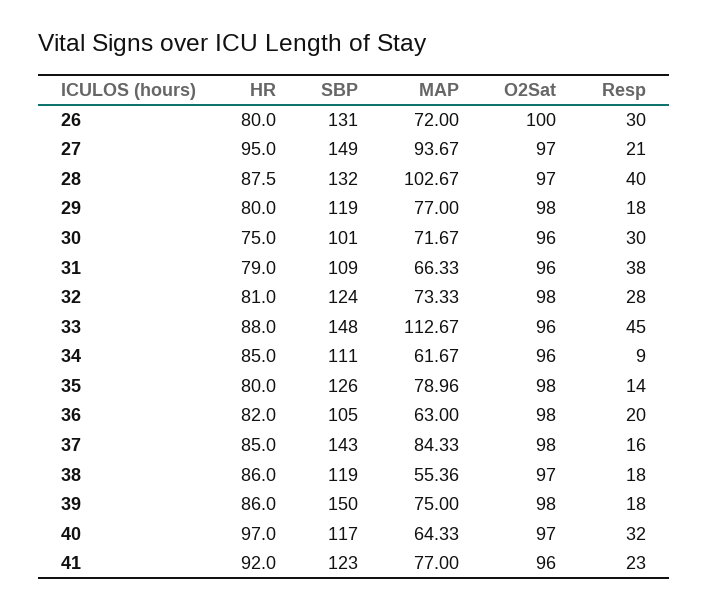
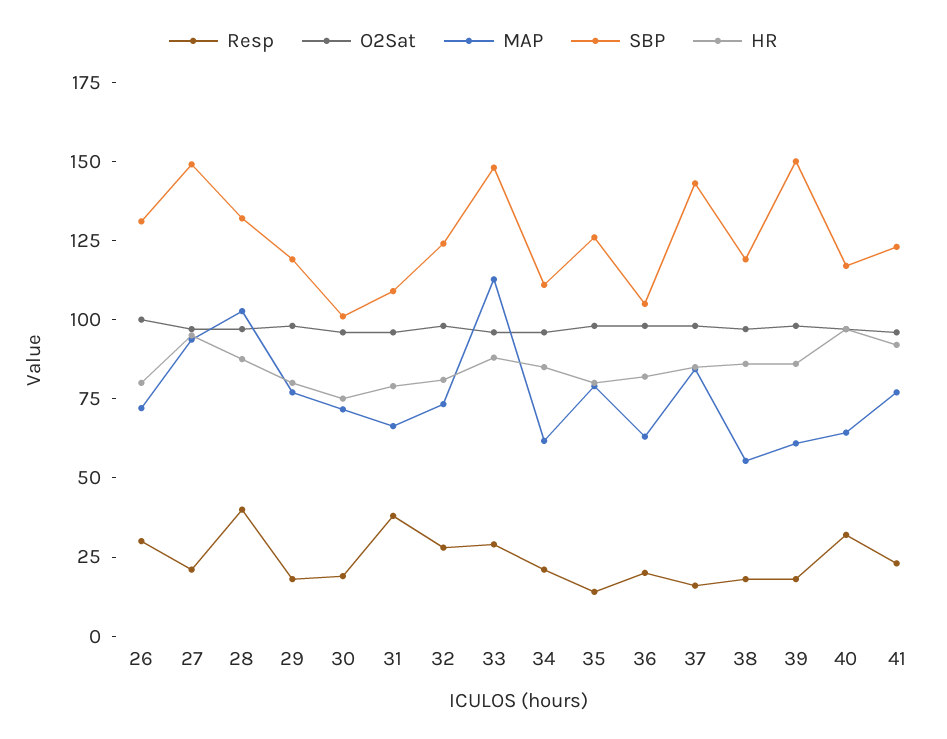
  {
    "HR": {
      "26": 80,
      "27": 95,
      "28": 87.5,
      "29": 80,
      "30": 75,
      "31": 79,
      "32": 81,
      "33": 88,
      "34": 85,
      "35": 80,
      "36": 82,
      "37": 85,
      "38": 86,
      "39": 86,
      "40": 97,
      "41": 92
    },
    "SBP": {
      "26": 131,
      "27": 149,
      "28": 132,
      "29": 119,
      "30": 101,
      "31": 109,
      "32": 124,
      "33": 148,
      "34": 111,
      "35": 126,
      "36": 105,
      "37": 143,
      "38": 119,
      "39": 150,
      "40": 117,
      "41": 123
    },
    "MAP": {
      "26": 72,
      "27": 93.67,
      "28": 102.67,
      "29": 77,
      "30": 71.67,
      "31": 66.33,
      "32": 73.33,
      "33": 112.67,
      "34": 61.67,
      "35": 78.96,
      "36": 63,
      "37": 84.33,
      "38": 55.36,
-     "39": 75,
+     "39": 60,
      "40": 64.33,
      "41": 77
    },
    "O2Sat": {
      "26": 100,
      "27": 97,
      "28": 97,
      "29": 98,
      "30": 96,
      "31": 96,
      "32": 98,
      "33": 96,
      "34": 96,
      "35": 98,
      "36": 98,
      "37": 98,
      "38": 97,
      "39": 98,
      "40": 97,
      "41": 96
    },
    "Resp": {
      "26": 30,
      "27": 21,
      "28": 40,
      "29": 18,
-     "30": 30,
+     "30": 20,
      "31": 38,
      "32": 28,
-     "33": 45,
+     "33": 30,
-     "34": 9,
+     "34": 20,
      "35": 14,
      "36": 20,
      "37": 16,
      "38": 18,
      "39": 18,
      "40": 32,
      "41": 23
    }
  }

